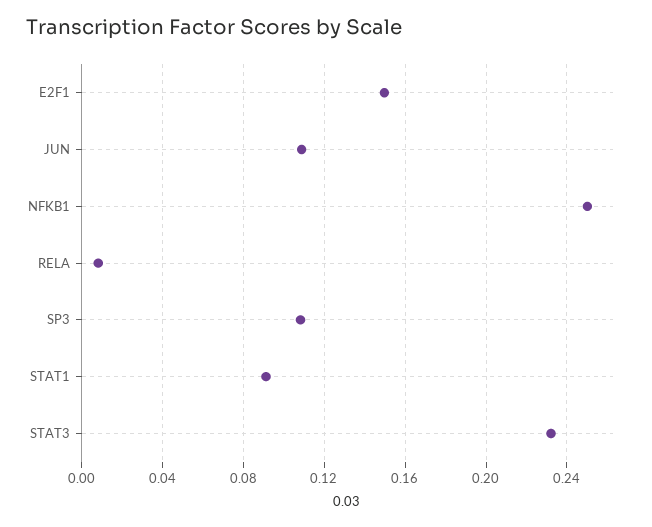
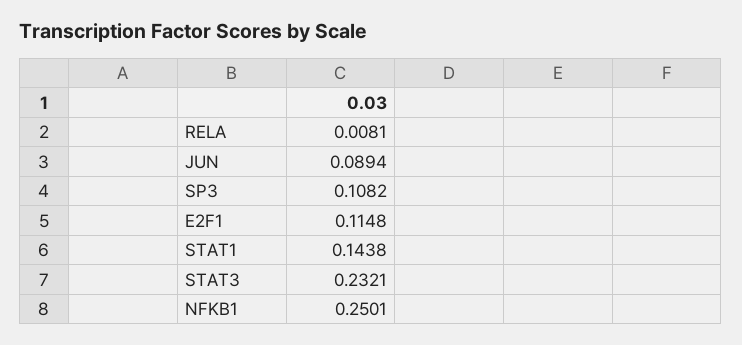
  {
-   "E2F1": 0.15,
+   "E2F1": 0.1148,
-   "JUN": 0.11,
+   "JUN": 0.0894,
    "NFKB1": 0.2501,
    "RELA": 0.0081,
    "SP3": 0.1082,
-   "STAT1": 0.09,
+   "STAT1": 0.1438,
    "STAT3": 0.2321
  }

